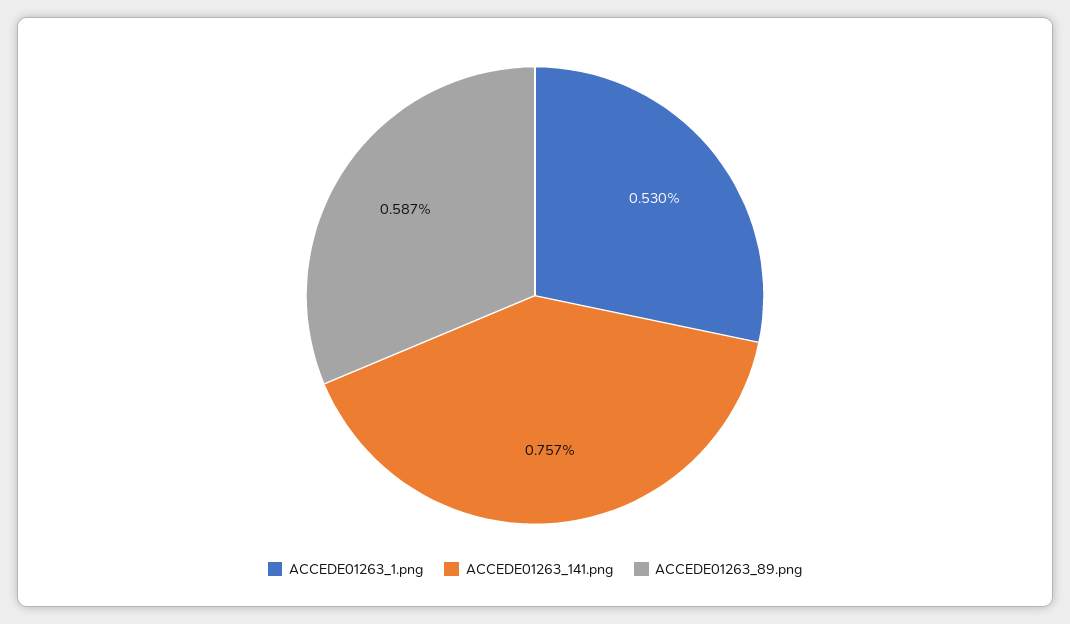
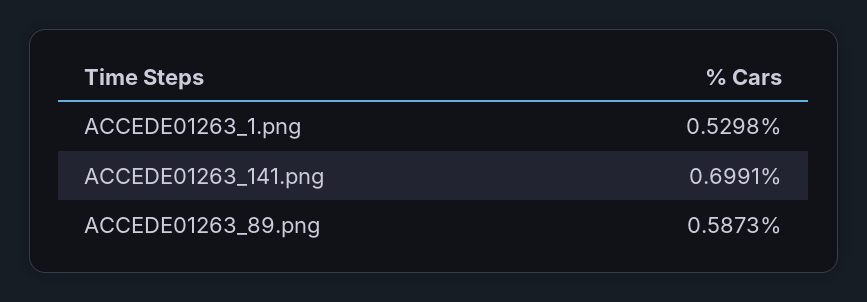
  {
    "ACCEDE01263_1.png": 0.5298,
-   "ACCEDE01263_141.png": 0.757,
+   "ACCEDE01263_141.png": 0.6991,
    "ACCEDE01263_89.png": 0.5873
  }

